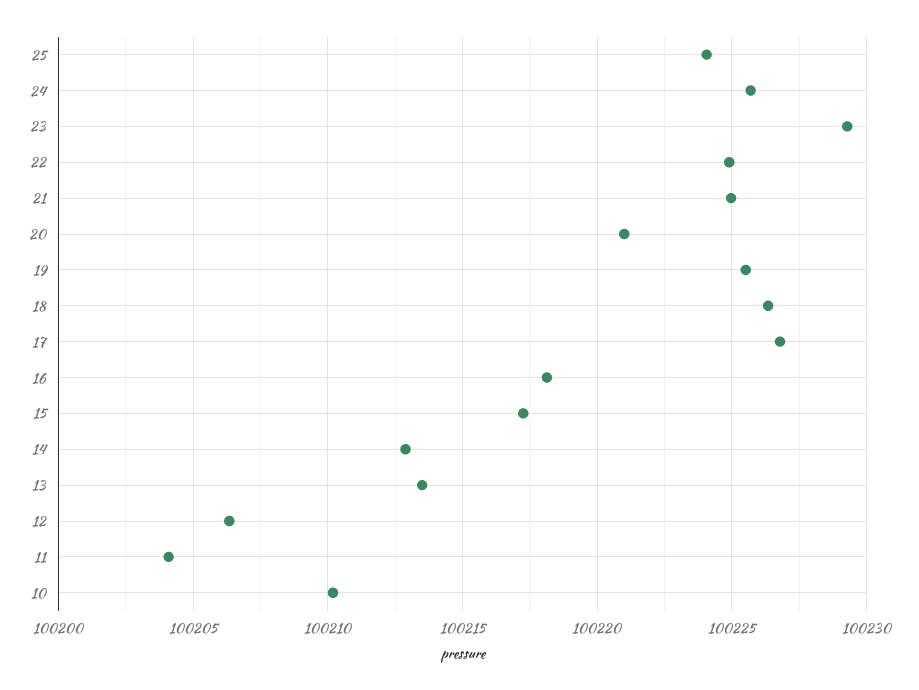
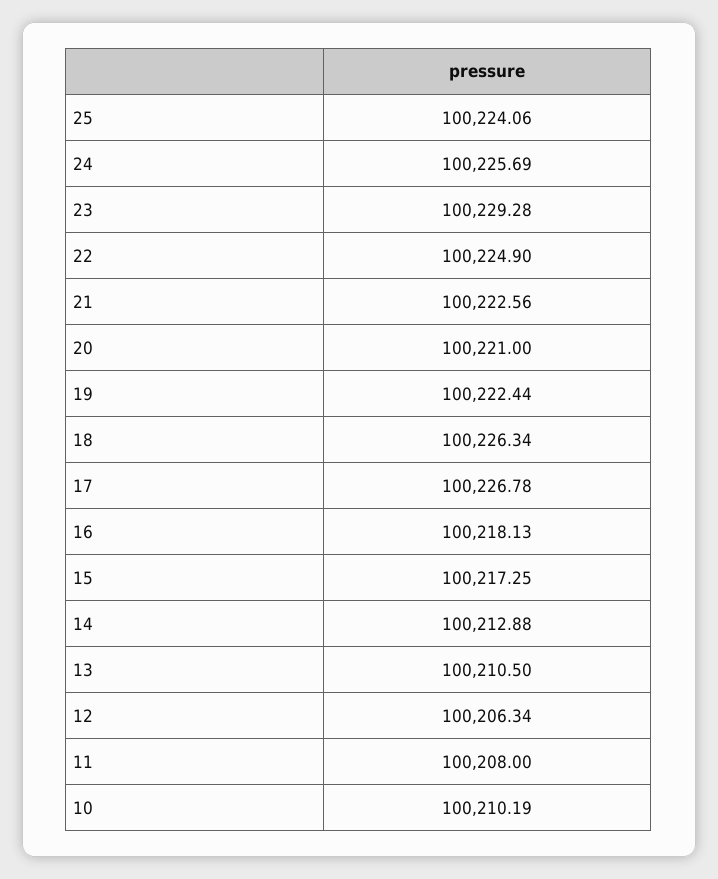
  {
    "25": 100224.06,
    "24": 100225.69,
    "23": 100229.28,
    "22": 100224.9,
-   "21": 100225,
+   "21": 100222.56,
    "20": 100221,
-   "19": 100225.5,
+   "19": 100222.44,
    "18": 100226.34,
    "17": 100226.78,
    "16": 100218.13,
    "15": 100217.25,
    "14": 100212.88,
-   "13": 100213.5,
+   "13": 100210.5,
    "12": 100206.34,
-   "11": 100204,
+   "11": 100208,
    "10": 100210.19
  }

